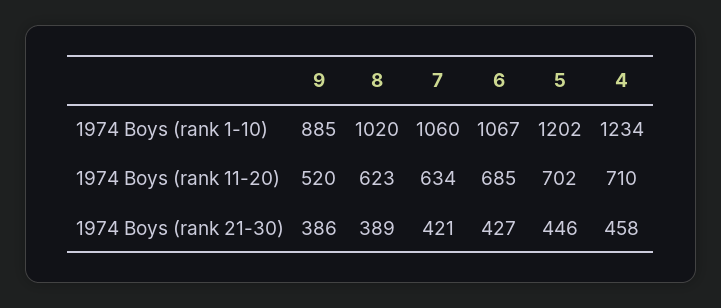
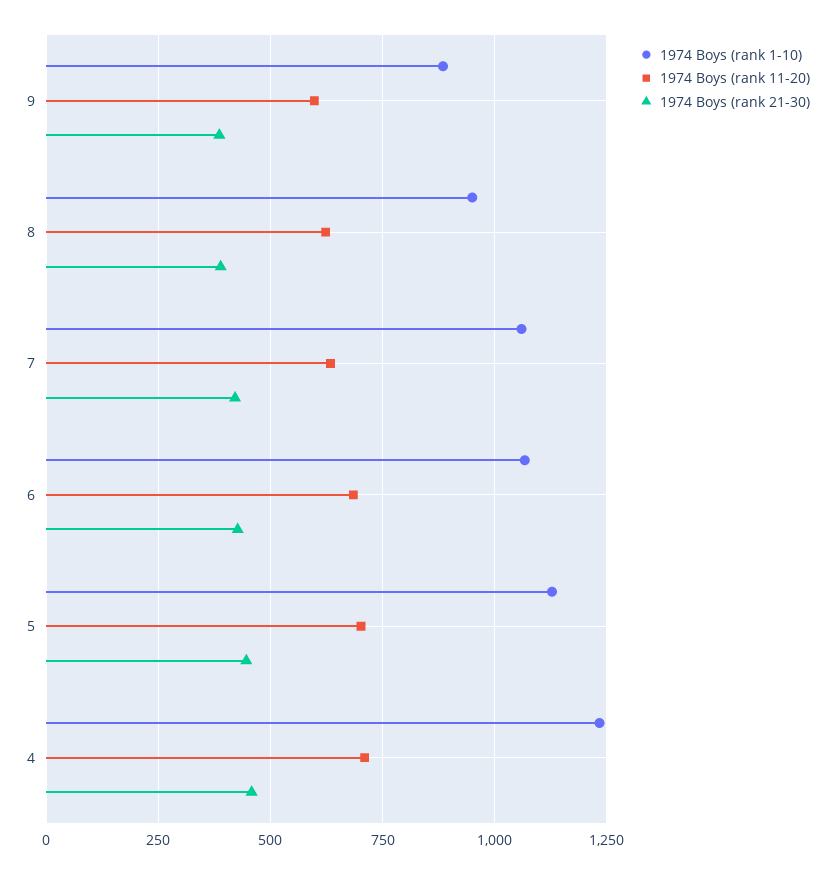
  {
    "1974 Boys (rank 1-10)": {
      "9": 885,
-     "8": 1020,
+     "8": 950,
      "7": 1060,
      "6": 1067,
-     "5": 1202,
+     "5": 1125,
      "4": 1234
    },
    "1974 Boys (rank 11-20)": {
-     "9": 520,
+     "9": 600,
      "8": 623,
      "7": 634,
      "6": 685,
      "5": 702,
      "4": 710
    },
    "1974 Boys (rank 21-30)": {
      "9": 386,
      "8": 389,
      "7": 421,
      "6": 427,
      "5": 446,
      "4": 458
    }
  }

